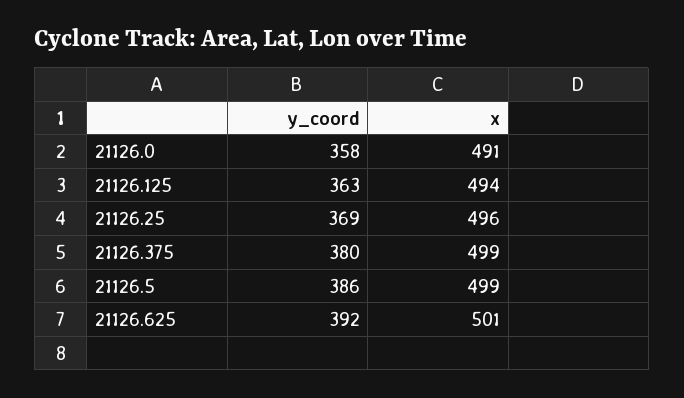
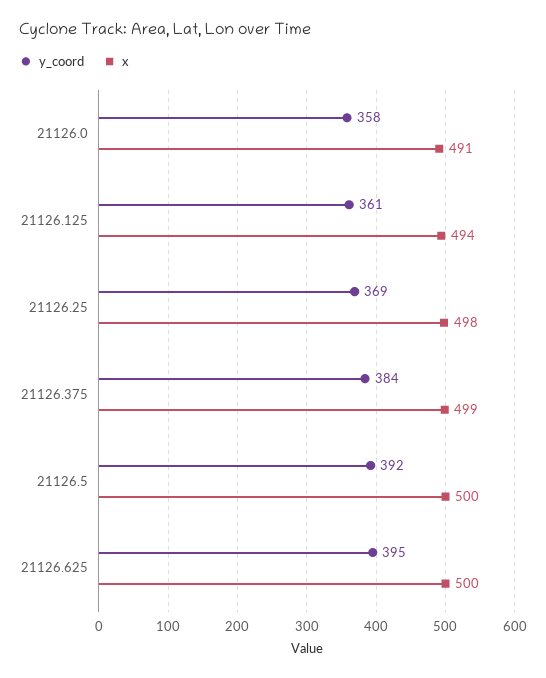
  {
    "y_coord": {
      "21126.0": 358,
-     "21126.125": 363,
+     "21126.125": 361,
      "21126.25": 369,
-     "21126.375": 380,
+     "21126.375": 384,
-     "21126.5": 386,
+     "21126.5": 392,
-     "21126.625": 392
+     "21126.625": 395
    },
    "x": {
      "21126.0": 491,
      "21126.125": 494,
-     "21126.25": 496,
+     "21126.25": 498,
      "21126.375": 499,
-     "21126.5": 499,
+     "21126.5": 500,
-     "21126.625": 501
+     "21126.625": 500
    }
  }

